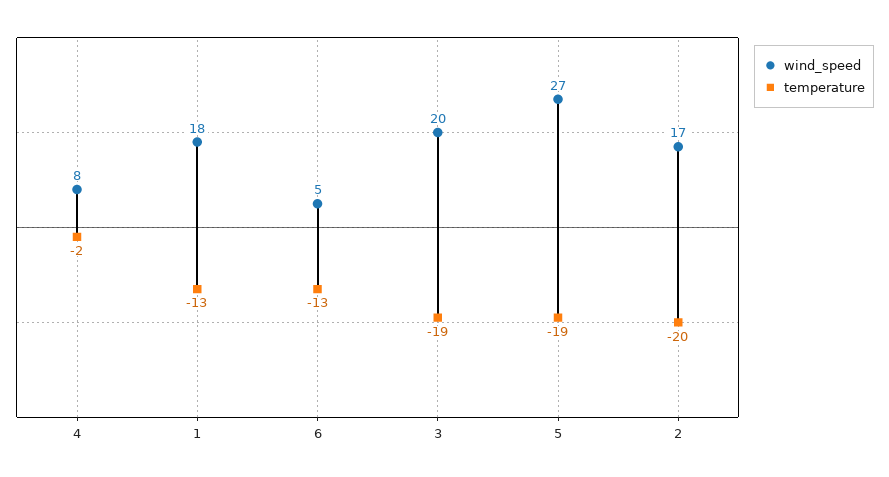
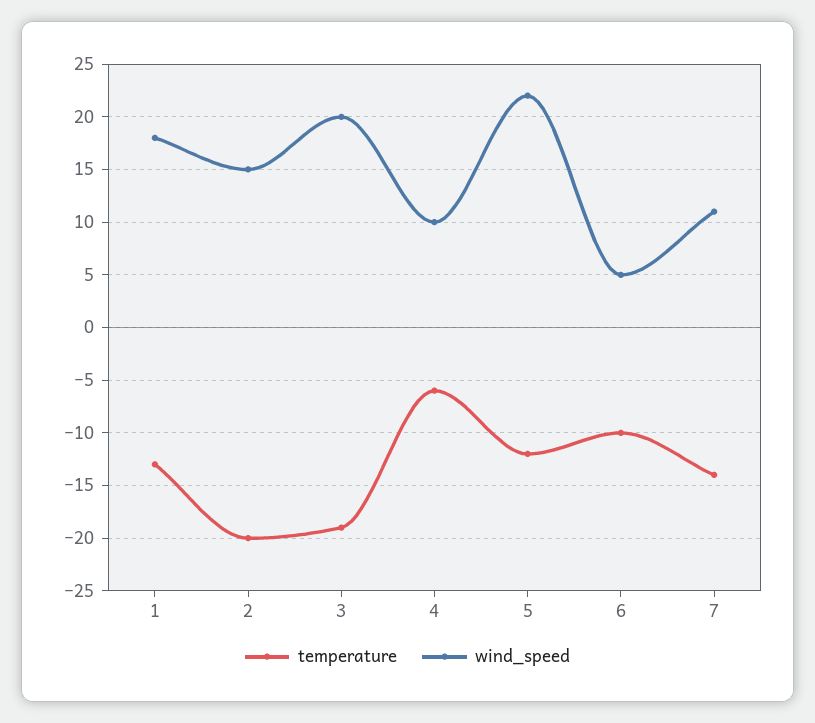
  {
    "wind_speed": {
-     "4": 8,
+     "4": 10,
      "1": 18,
      "6": 5,
      "3": 20,
-     "5": 27,
+     "5": 22,
-     "2": 17
+     "2": 15,
+     "7": 11
    },
    "temperature": {
-     "4": -2,
+     "4": -6,
      "1": -13,
-     "6": -13,
+     "6": -10,
      "3": -19,
-     "5": -19,
+     "5": -12,
-     "2": -20
+     "2": -20,
+     "7": -14
    }
  }

